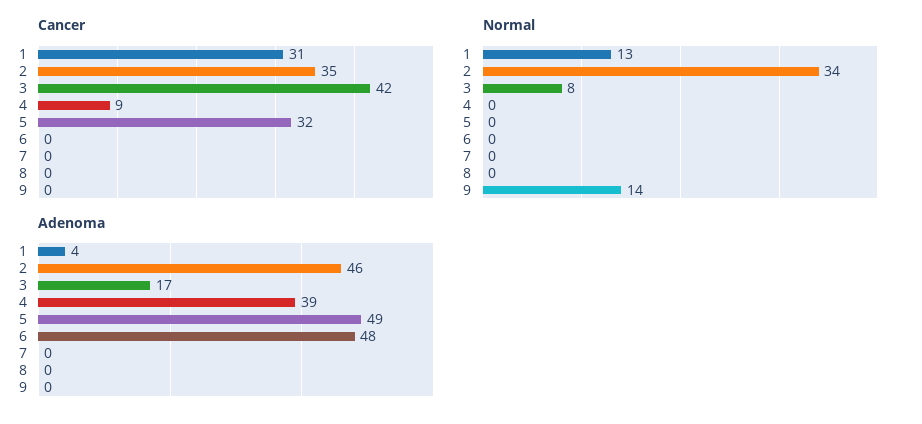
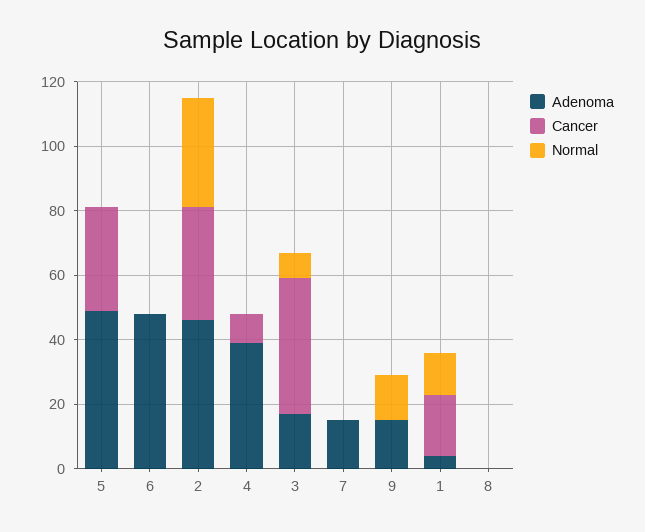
  {
    "Cancer": {
-     "1": 31,
+     "1": 20,
      "2": 35,
      "3": 42,
      "4": 9,
      "5": 32,
      "6": 0,
      "7": 0,
      "8": 0,
      "9": 0
    },
    "Normal": {
      "1": 13,
      "2": 34,
      "3": 8,
      "4": 0,
      "5": 0,
      "6": 0,
      "7": 0,
      "8": 0,
      "9": 14
    },
    "Adenoma": {
      "1": 4,
      "2": 46,
      "3": 17,
      "4": 39,
      "5": 49,
      "6": 48,
-     "7": 0,
+     "7": 15,
      "8": 0,
-     "9": 0
+     "9": 15
    }
  }

